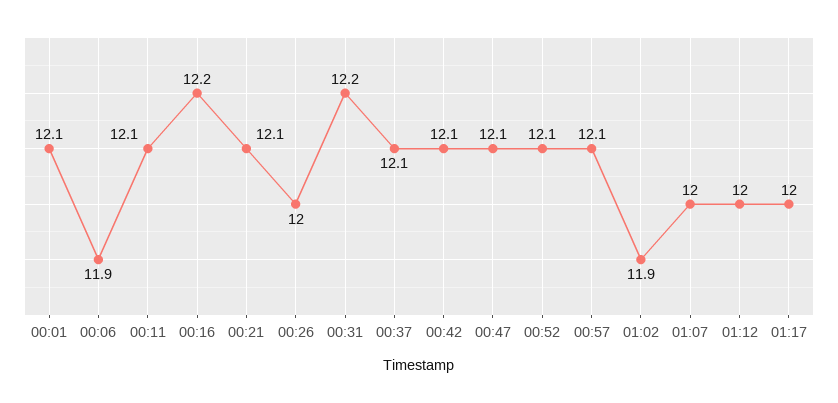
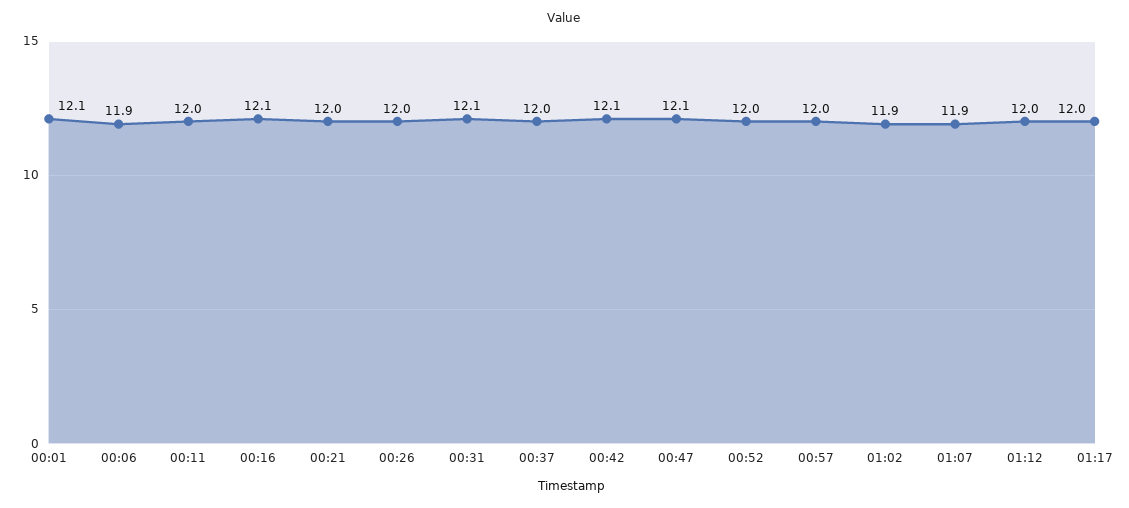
  {
    "00:01": 12.1,
    "00:06": 11.9,
-   "00:11": 12.1,
+   "00:11": 12,
-   "00:16": 12.2,
+   "00:16": 12.1,
-   "00:21": 12.1,
+   "00:21": 12,
    "00:26": 12,
-   "00:31": 12.2,
+   "00:31": 12.1,
-   "00:37": 12.1,
+   "00:37": 12,
    "00:42": 12.1,
    "00:47": 12.1,
-   "00:52": 12.1,
+   "00:52": 12,
-   "00:57": 12.1,
+   "00:57": 12,
    "01:02": 11.9,
-   "01:07": 12,
+   "01:07": 11.9,
    "01:12": 12,
    "01:17": 12
  }

